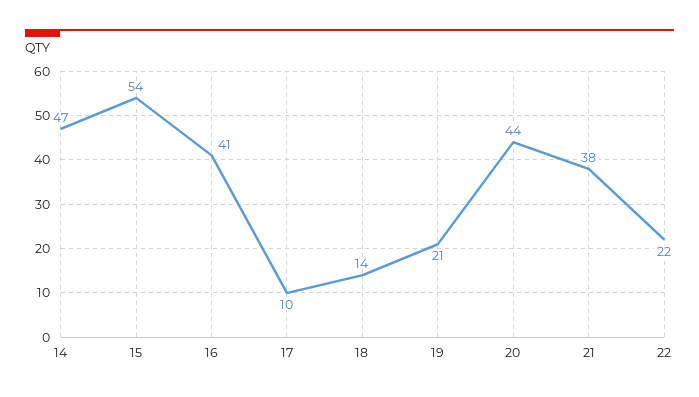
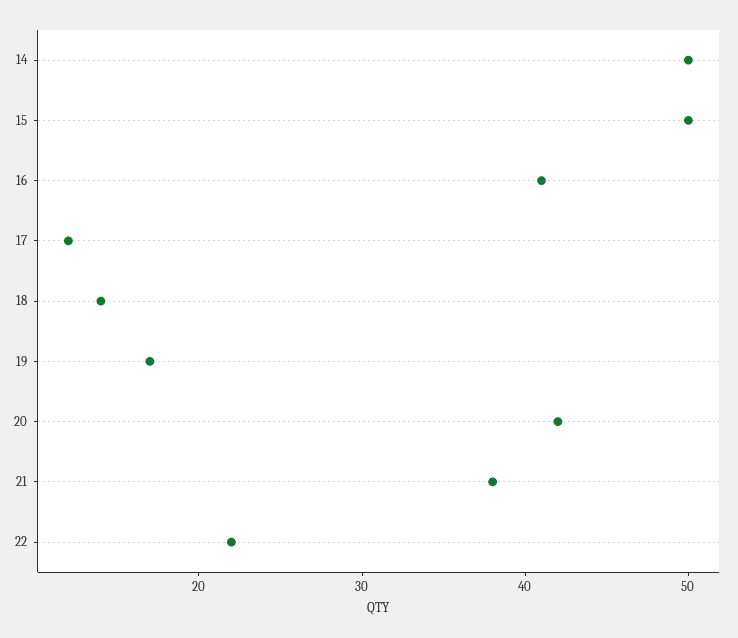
  {
-   "14": 47,
+   "14": 50,
-   "15": 54,
+   "15": 50,
    "16": 41,
-   "17": 10,
+   "17": 12,
    "18": 14,
-   "19": 21,
+   "19": 17,
-   "20": 44,
+   "20": 42,
    "21": 38,
    "22": 22
  }

